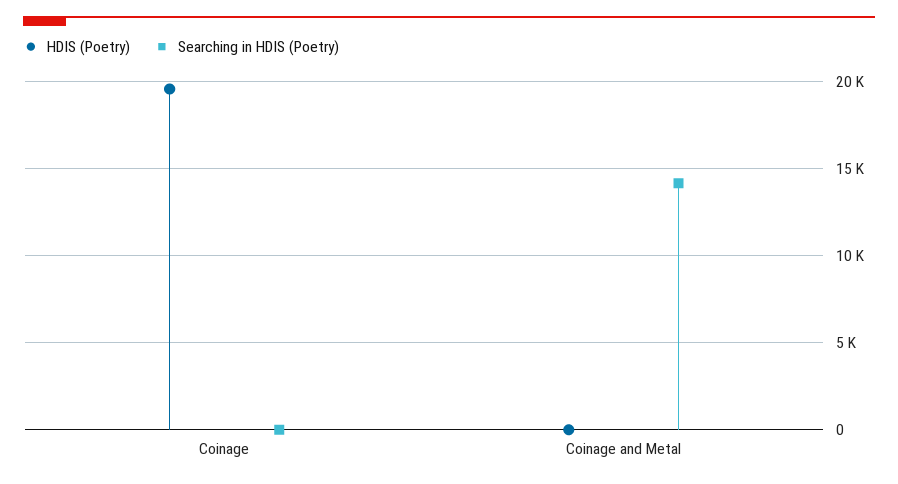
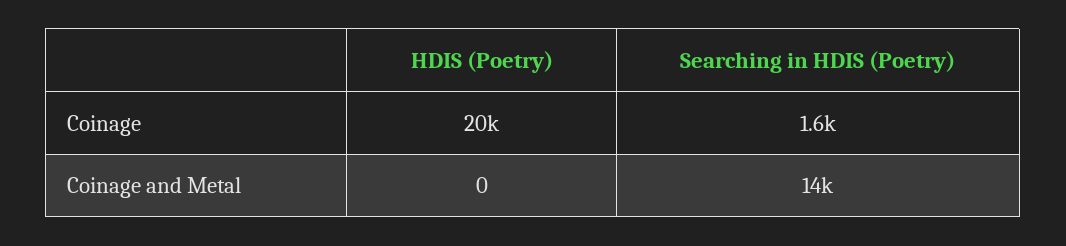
  {
    "HDIS (Poetry)": {
      "Coinage": 20000,
      "Coinage and Metal": 0
    },
    "Searching in HDIS (Poetry)": {
-     "Coinage": 0,
+     "Coinage": 1600,
      "Coinage and Metal": 14000
    }
  }

